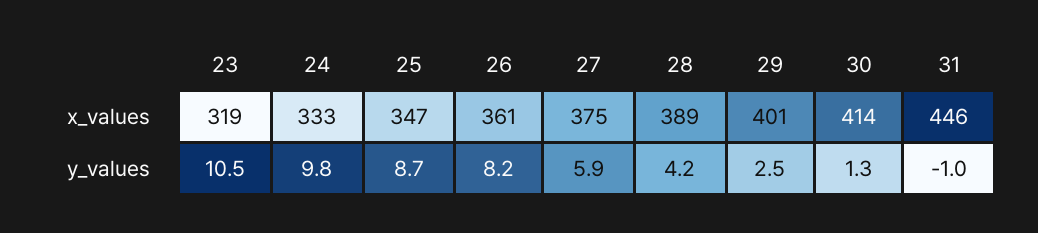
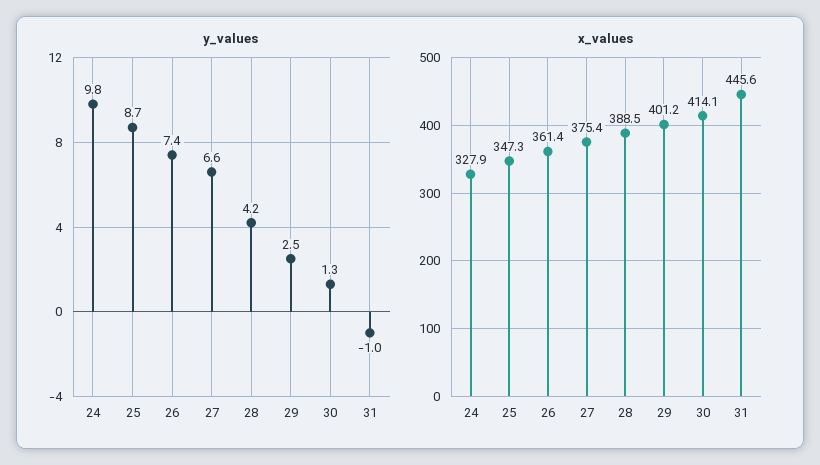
  {
    "x_values": {
-     "23": 319,
-     "24": 333,
+     "24": 327.9,
      "25": 347.3,
      "26": 361.4,
      "27": 375.4,
      "28": 388.5,
      "29": 401.2,
      "30": 414.1,
      "31": 445.6
    },
    "y_values": {
-     "23": 10.5,
      "24": 9.8,
      "25": 8.7,
-     "26": 8.2,
+     "26": 7.4,
-     "27": 5.9,
+     "27": 6.6,
      "28": 4.2,
      "29": 2.5,
      "30": 1.3,
      "31": -1
    }
  }

